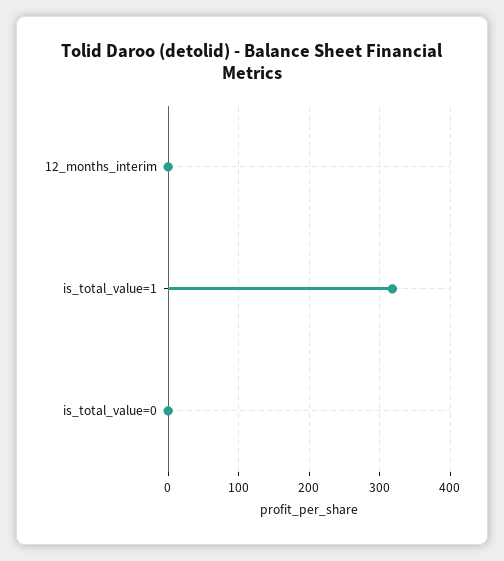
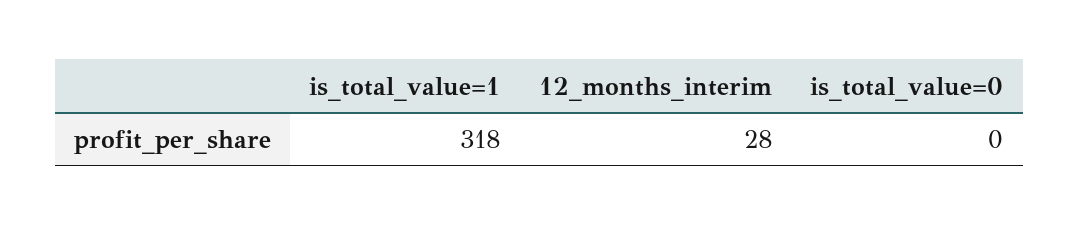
  {
-   "12_months_interim": 0,
+   "12_months_interim": 28,
    "is_total_value=1": 318,
    "is_total_value=0": 0
  }

